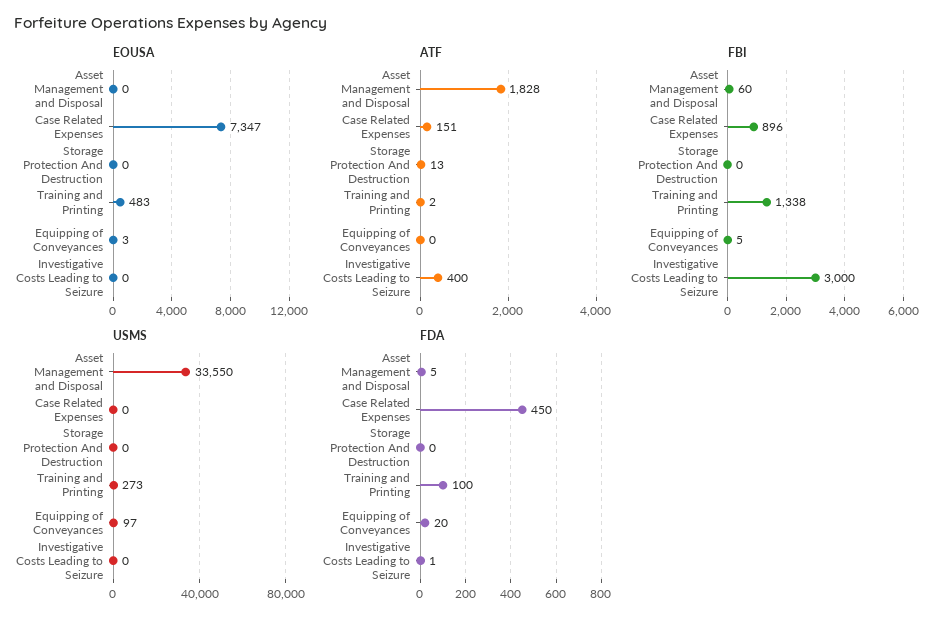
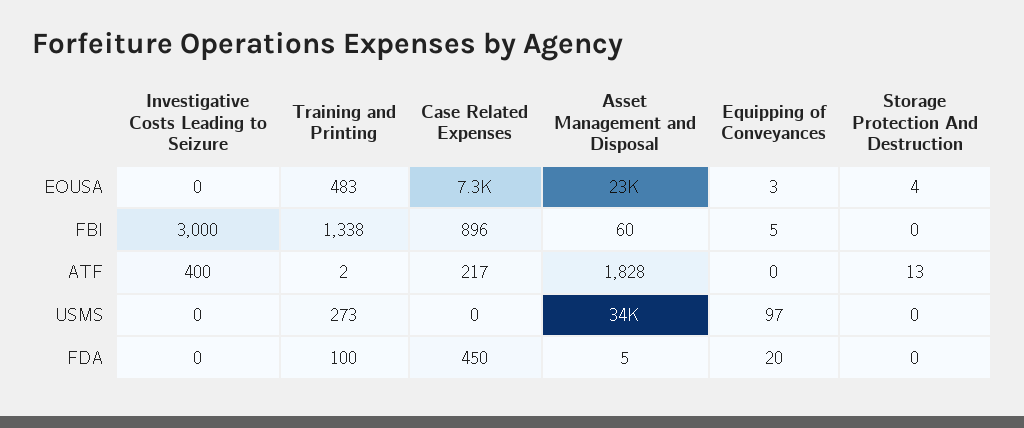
  {
    "EOUSA": {
-     "Asset Management and Disposal": 0,
+     "Asset Management and Disposal": 23000,
      "Case Related Expenses": 7347,
-     "Storage Protection And Destruction": 0,
+     "Storage Protection And Destruction": 4,
      "Training and Printing": 483,
      "Equipping of Conveyances": 3,
      "Investigative Costs Leading to Seizure": 0
    },
    "ATF": {
      "Asset Management and Disposal": 1828,
-     "Case Related Expenses": 151,
+     "Case Related Expenses": 217,
      "Storage Protection And Destruction": 13,
      "Training and Printing": 2,
      "Equipping of Conveyances": 0,
      "Investigative Costs Leading to Seizure": 400
    },
    "FBI": {
      "Asset Management and Disposal": 60,
      "Case Related Expenses": 896,
      "Storage Protection And Destruction": 0,
      "Training and Printing": 1338,
      "Equipping of Conveyances": 5,
      "Investigative Costs Leading to Seizure": 3000
    },
    "USMS": {
      "Asset Management and Disposal": 33550,
      "Case Related Expenses": 0,
      "Storage Protection And Destruction": 0,
      "Training and Printing": 273,
      "Equipping of Conveyances": 97,
      "Investigative Costs Leading to Seizure": 0
    },
    "FDA": {
      "Asset Management and Disposal": 5,
      "Case Related Expenses": 450,
      "Storage Protection And Destruction": 0,
      "Training and Printing": 100,
      "Equipping of Conveyances": 20,
-     "Investigative Costs Leading to Seizure": 1
+     "Investigative Costs Leading to Seizure": 0
    }
  }

